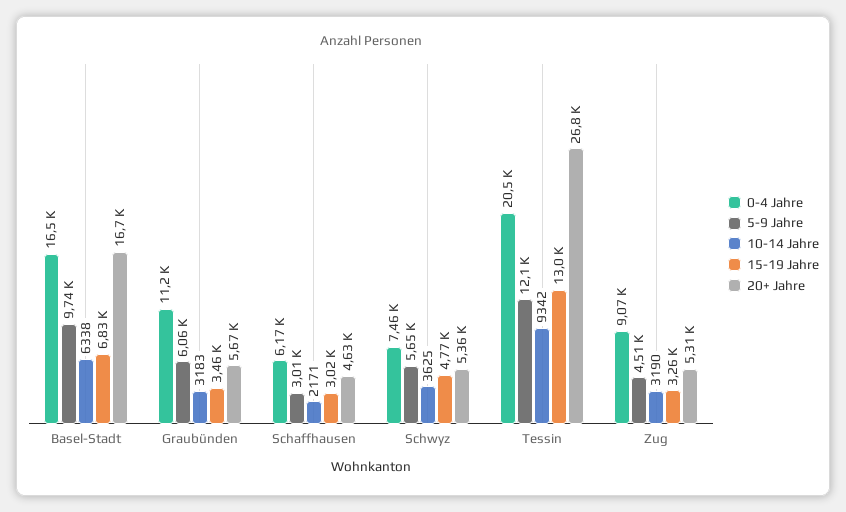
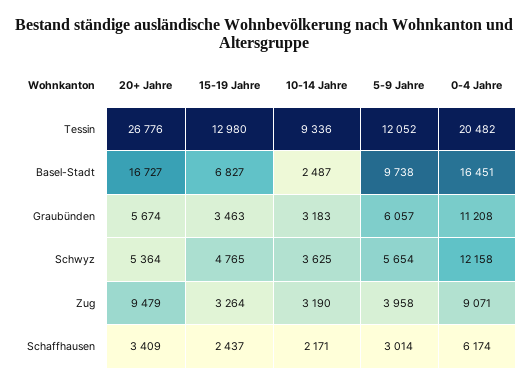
  {
    "0-4 Jahre": {
      "Basel-Stadt": 16451,
      "Graubünden": 11208,
      "Schaffhausen": 6174,
-     "Schwyz": 7460,
+     "Schwyz": 12158,
      "Tessin": 20482,
      "Zug": 9071
    },
    "5-9 Jahre": {
      "Basel-Stadt": 9738,
      "Graubünden": 6057,
      "Schaffhausen": 3014,
      "Schwyz": 5654,
      "Tessin": 12052,
-     "Zug": 4510
+     "Zug": 3958
    },
    "10-14 Jahre": {
-     "Basel-Stadt": 6338,
+     "Basel-Stadt": 2487,
      "Graubünden": 3183,
      "Schaffhausen": 2171,
      "Schwyz": 3625,
-     "Tessin": 9342,
+     "Tessin": 9336,
      "Zug": 3190
    },
    "15-19 Jahre": {
      "Basel-Stadt": 6827,
      "Graubünden": 3463,
-     "Schaffhausen": 3020,
+     "Schaffhausen": 2437,
      "Schwyz": 4765,
      "Tessin": 12980,
      "Zug": 3264
    },
    "20+ Jahre": {
      "Basel-Stadt": 16727,
      "Graubünden": 5674,
-     "Schaffhausen": 4630,
+     "Schaffhausen": 3409,
      "Schwyz": 5364,
      "Tessin": 26776,
-     "Zug": 5310
+     "Zug": 9479
    }
  }

